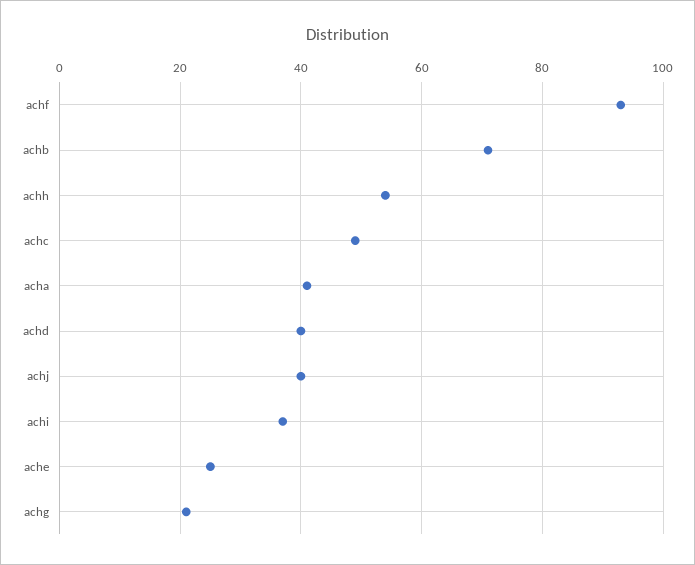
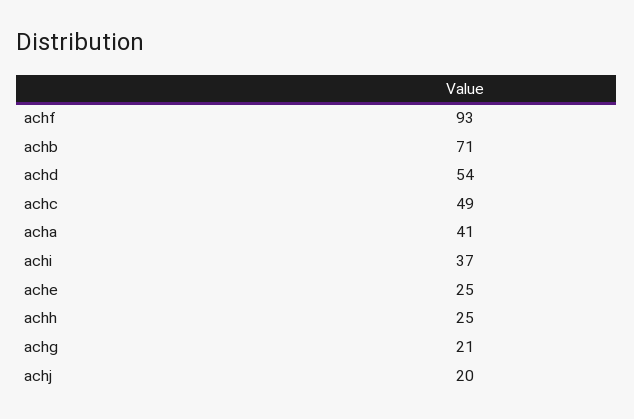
  {
    "achf": 93,
    "achb": 71,
-   "achh": 55,
+   "achh": 25,
    "achc": 49,
    "acha": 41,
-   "achd": 40,
+   "achd": 54,
-   "achj": 40,
+   "achj": 20,
    "achi": 37,
    "ache": 25,
    "achg": 21
  }

